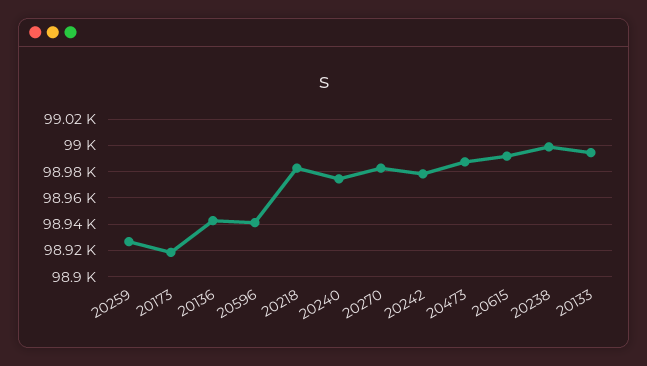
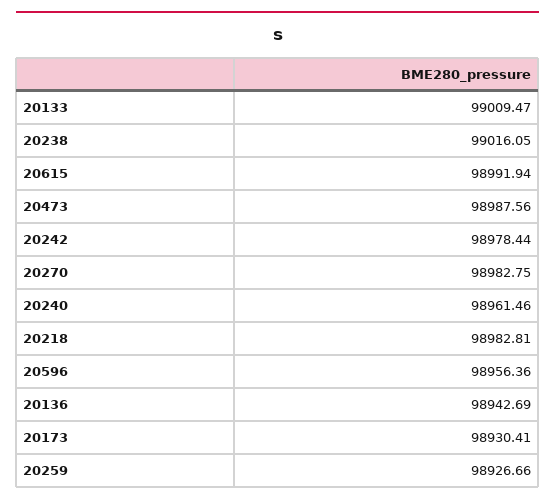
  {
    "20259": 98926.66,
-   "20173": 98920,
+   "20173": 98930.41,
    "20136": 98942.69,
-   "20596": 98940,
+   "20596": 98956.36,
    "20218": 98982.81,
-   "20240": 98975,
+   "20240": 98961.46,
    "20270": 98982.75,
    "20242": 98978.44,
    "20473": 98987.56,
    "20615": 98991.94,
-   "20238": 99000,
+   "20238": 99016.05,
-   "20133": 98995
+   "20133": 99009.47
  }

